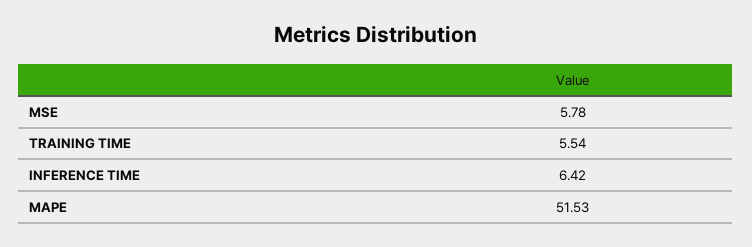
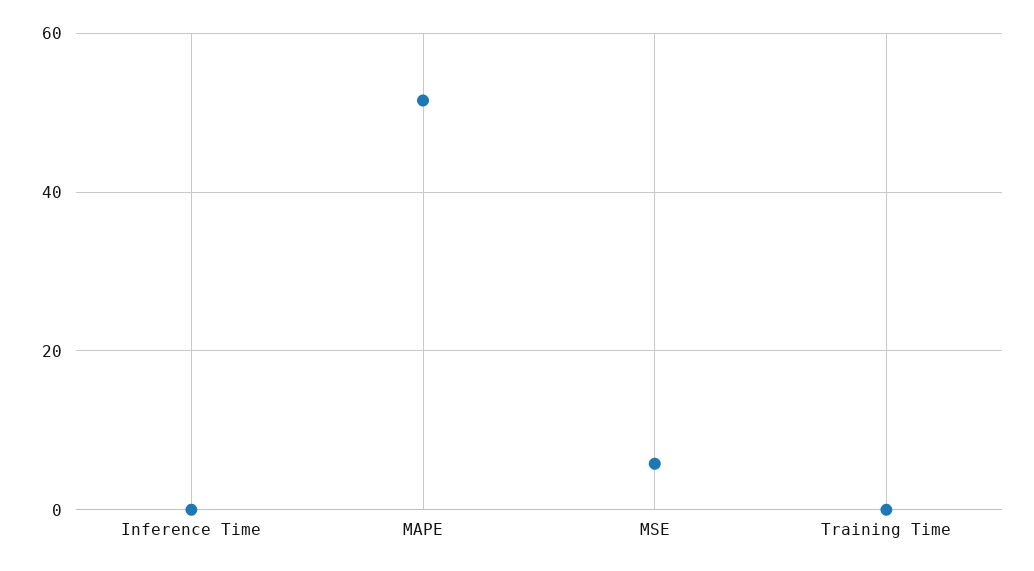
  {
    "MSE": 5.78,
-   "TRAINING TIME": 5.54,
+   "TRAINING TIME": 0,
-   "INFERENCE TIME": 6.42,
+   "INFERENCE TIME": 0,
    "MAPE": 51.53
  }

